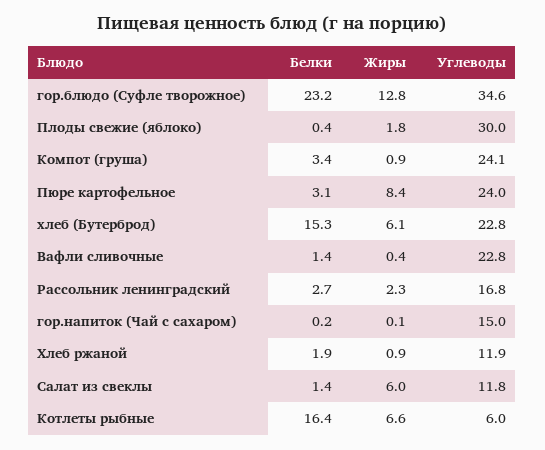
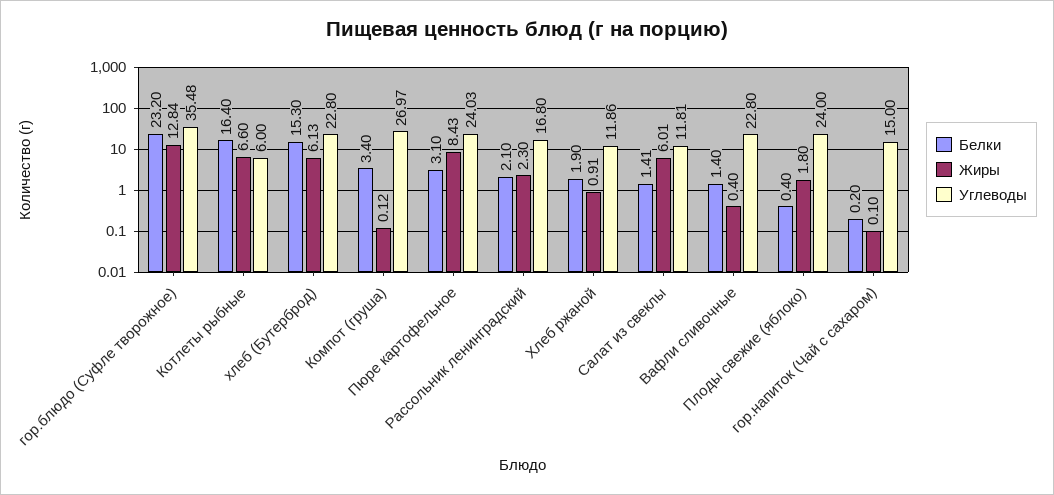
  {
    "Белки": {
      "гор.блюдо (Суфле творожное)": 23.2,
      "Плоды свежие (яблоко)": 0.4,
      "Компот (груша)": 3.4,
      "Пюре картофельное": 3.1,
      "хлеб (Бутерброд)": 15.3,
      "Вафли сливочные": 1.4,
-     "Рассольник ленинградский": 2.7,
+     "Рассольник ленинградский": 2.1,
      "гор.напиток (Чай с сахаром)": 0.2,
      "Хлеб ржаной": 1.9,
      "Салат из свеклы": 1.41,
      "Котлеты рыбные": 16.4
    },
    "Жиры": {
      "гор.блюдо (Суфле творожное)": 12.84,
      "Плоды свежие (яблоко)": 1.8,
-     "Компот (груша)": 0.9,
+     "Компот (груша)": 0.12,
      "Пюре картофельное": 8.43,
      "хлеб (Бутерброд)": 6.13,
      "Вафли сливочные": 0.4,
      "Рассольник ленинградский": 2.3,
      "гор.напиток (Чай с сахаром)": 0.1,
      "Хлеб ржаной": 0.91,
      "Салат из свеклы": 6.01,
      "Котлеты рыбные": 6.6
    },
    "Углеводы": {
-     "гор.блюдо (Суфле творожное)": 34.6,
+     "гор.блюдо (Суфле творожное)": 35.48,
-     "Плоды свежие (яблоко)": 30,
+     "Плоды свежие (яблоко)": 24,
-     "Компот (груша)": 24.1,
+     "Компот (груша)": 26.97,
      "Пюре картофельное": 24.03,
      "хлеб (Бутерброд)": 22.8,
      "Вафли сливочные": 22.8,
      "Рассольник ленинградский": 16.8,
      "гор.напиток (Чай с сахаром)": 15,
      "Хлеб ржаной": 11.86,
      "Салат из свеклы": 11.81,
      "Котлеты рыбные": 6
    }
  }

